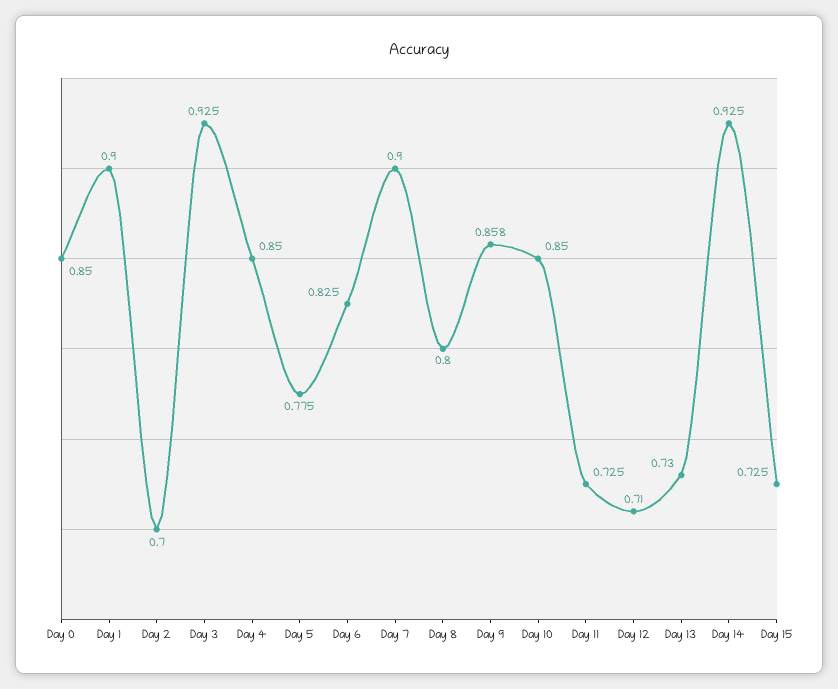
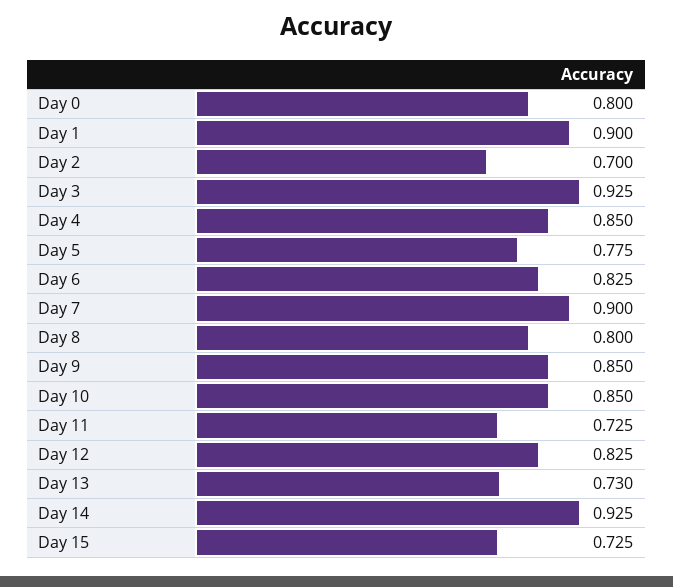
  {
-   "Day 0": 0.85,
+   "Day 0": 0.8,
    "Day 1": 0.9,
    "Day 2": 0.7,
    "Day 3": 0.925,
    "Day 4": 0.85,
    "Day 5": 0.775,
    "Day 6": 0.825,
    "Day 7": 0.9,
    "Day 8": 0.8,
-   "Day 9": 0.858,
+   "Day 9": 0.85,
    "Day 10": 0.85,
    "Day 11": 0.725,
-   "Day 12": 0.71,
+   "Day 12": 0.825,
    "Day 13": 0.73,
    "Day 14": 0.925,
    "Day 15": 0.725
  }

